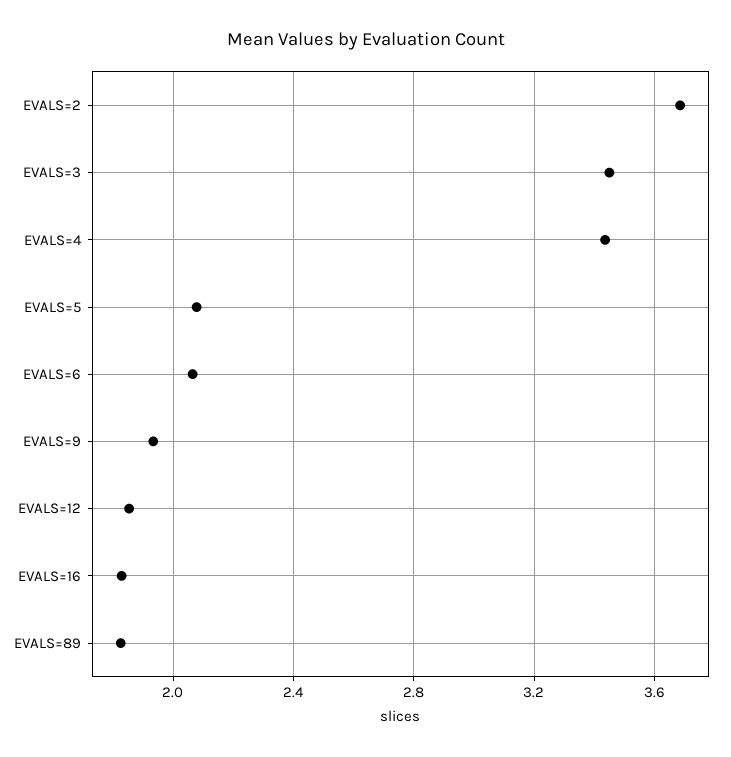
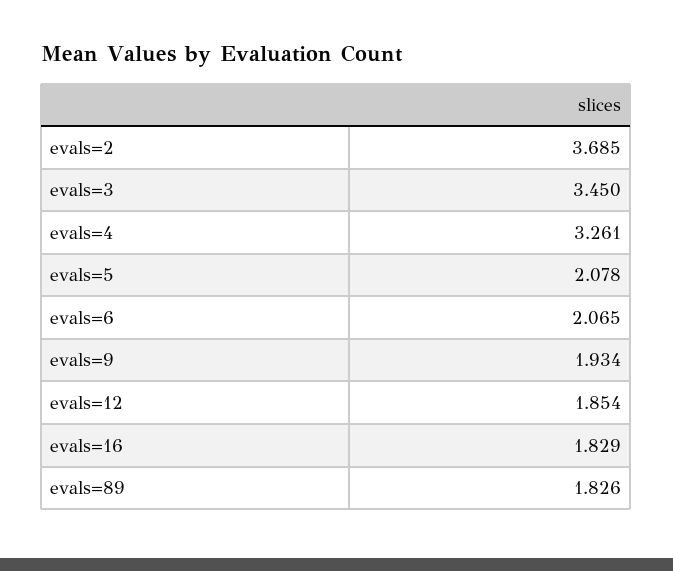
  {
    "EVALS=2": 3.685,
    "EVALS=3": 3.45,
-   "EVALS=4": 3.45,
+   "EVALS=4": 3.261,
    "EVALS=5": 2.078,
    "EVALS=6": 2.065,
    "EVALS=9": 1.934,
    "EVALS=12": 1.854,
    "EVALS=16": 1.829,
    "EVALS=89": 1.826
  }

